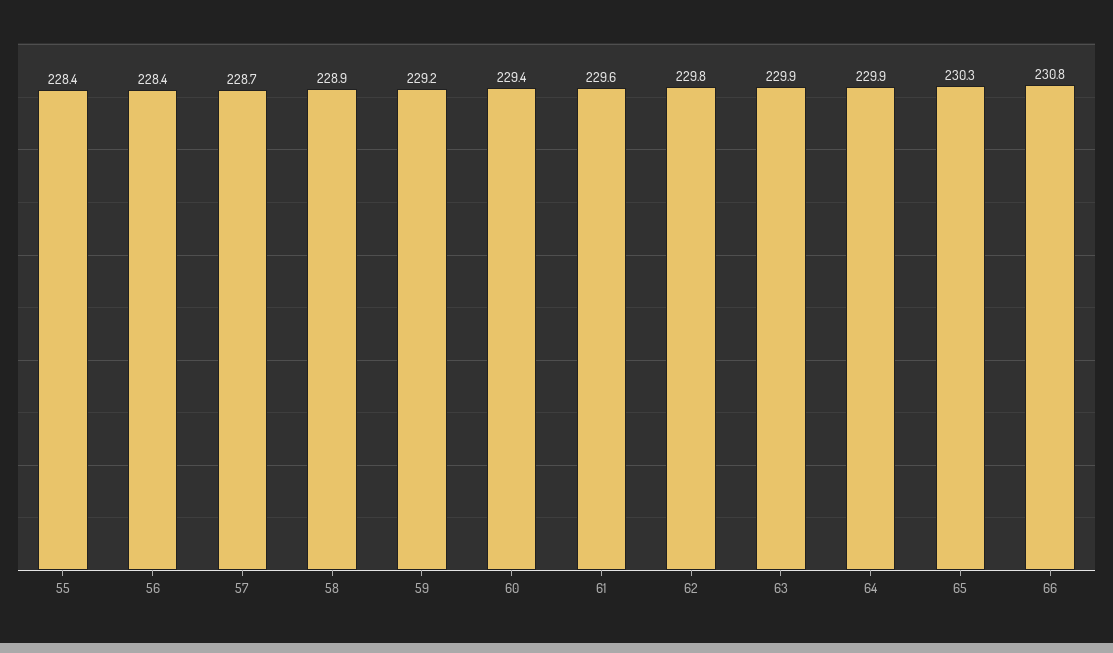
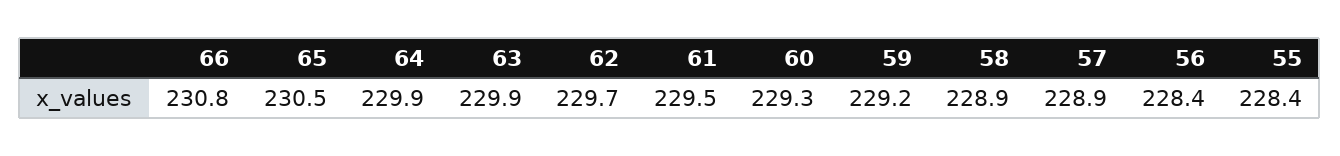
  {
    "55": 228.4,
    "56": 228.4,
-   "57": 228.7,
+   "57": 228.9,
    "58": 228.9,
    "59": 229.2,
-   "60": 229.4,
+   "60": 229.3,
-   "61": 229.6,
+   "61": 229.5,
-   "62": 229.8,
+   "62": 229.7,
    "63": 229.9,
    "64": 229.9,
-   "65": 230.3,
+   "65": 230.5,
    "66": 230.8
  }

